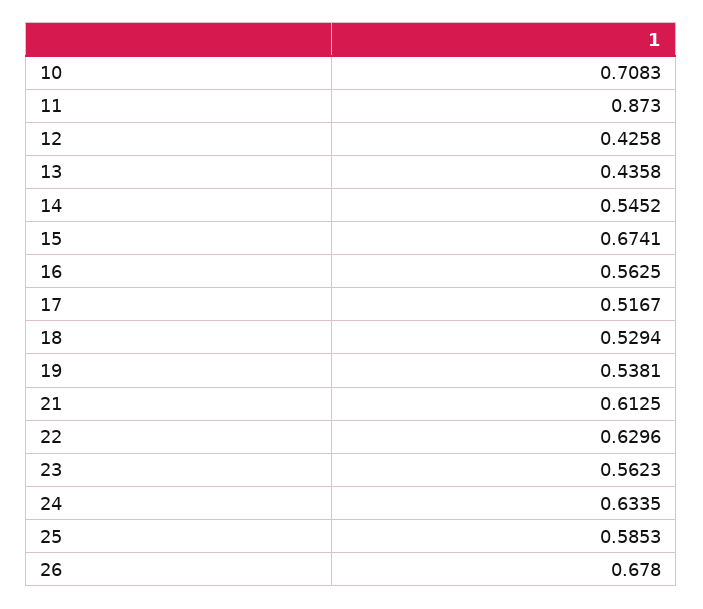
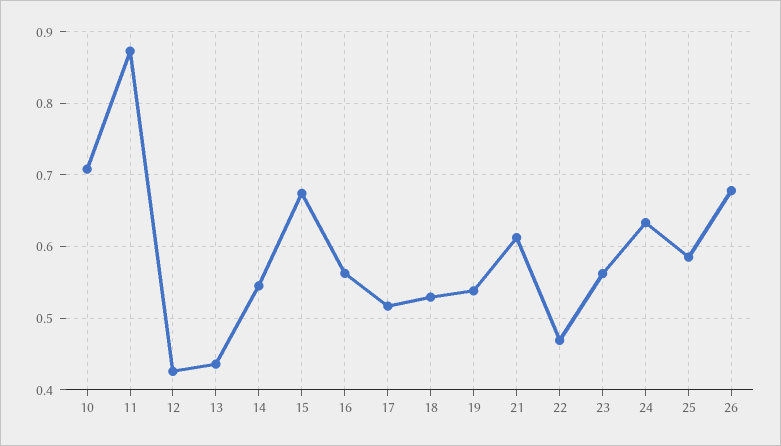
  {
    "10": 0.7083,
    "11": 0.873,
    "12": 0.4258,
    "13": 0.4358,
    "14": 0.5452,
    "15": 0.6741,
    "16": 0.5625,
    "17": 0.5167,
    "18": 0.5294,
    "19": 0.5381,
    "21": 0.6125,
-   "22": 0.6296,
+   "22": 0.47,
    "23": 0.5623,
    "24": 0.6335,
    "25": 0.5853,
    "26": 0.678
  }

